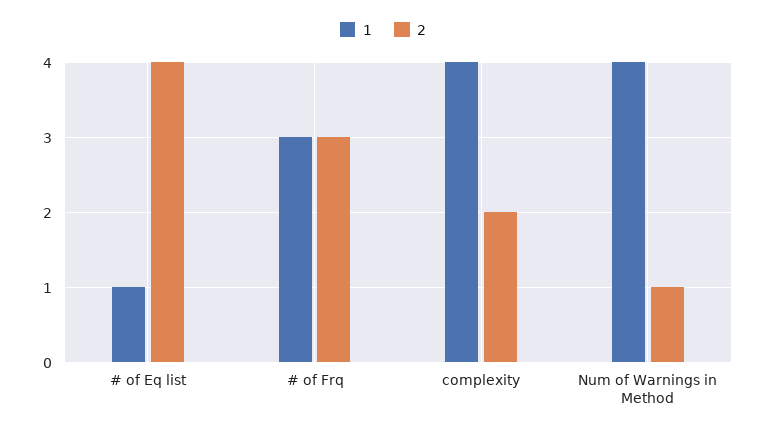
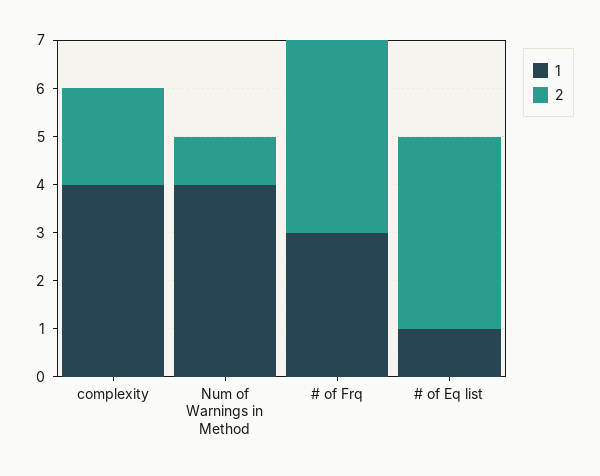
  {
    "1": {
      "# of Eq list": 1,
      "# of Frq": 3,
      "complexity": 4,
      "Num of Warnings in Method": 4
    },
    "2": {
      "# of Eq list": 4,
-     "# of Frq": 3,
+     "# of Frq": 4,
      "complexity": 2,
      "Num of Warnings in Method": 1
    }
  }

